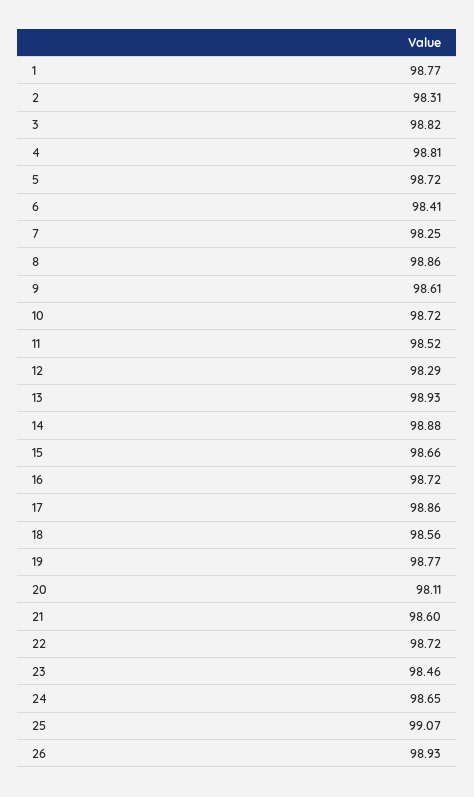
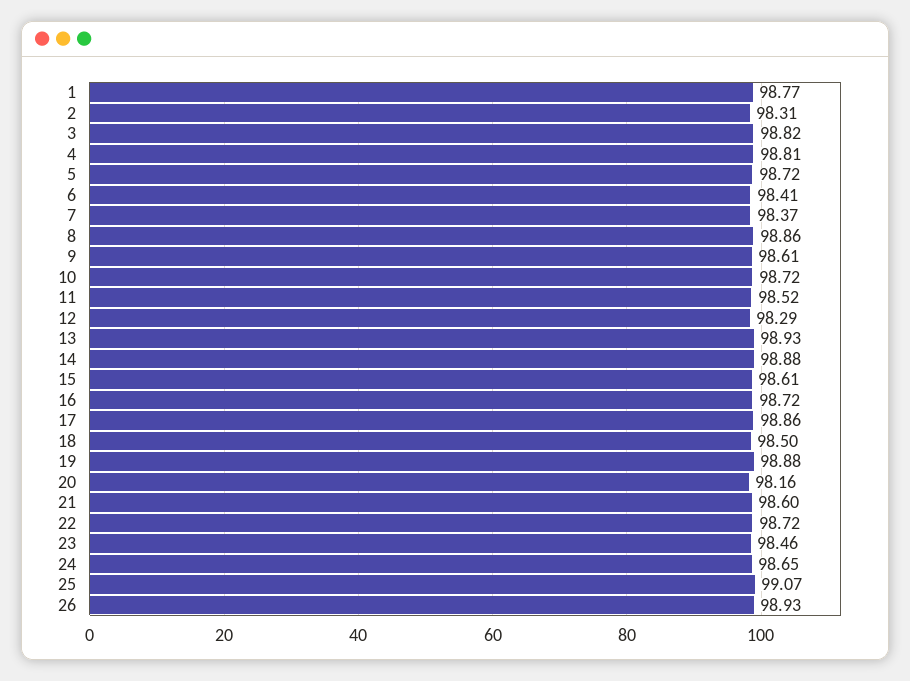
  {
    "1": 98.77,
    "2": 98.31,
    "3": 98.82,
    "4": 98.81,
    "5": 98.72,
    "6": 98.41,
-   "7": 98.25,
+   "7": 98.37,
    "8": 98.86,
    "9": 98.61,
    "10": 98.72,
    "11": 98.52,
    "12": 98.29,
    "13": 98.93,
    "14": 98.88,
-   "15": 98.66,
+   "15": 98.61,
    "16": 98.72,
    "17": 98.86,
-   "18": 98.56,
+   "18": 98.5,
-   "19": 98.77,
+   "19": 98.88,
-   "20": 98.11,
+   "20": 98.16,
    "21": 98.6,
    "22": 98.72,
    "23": 98.46,
    "24": 98.65,
    "25": 99.07,
    "26": 98.93
  }

